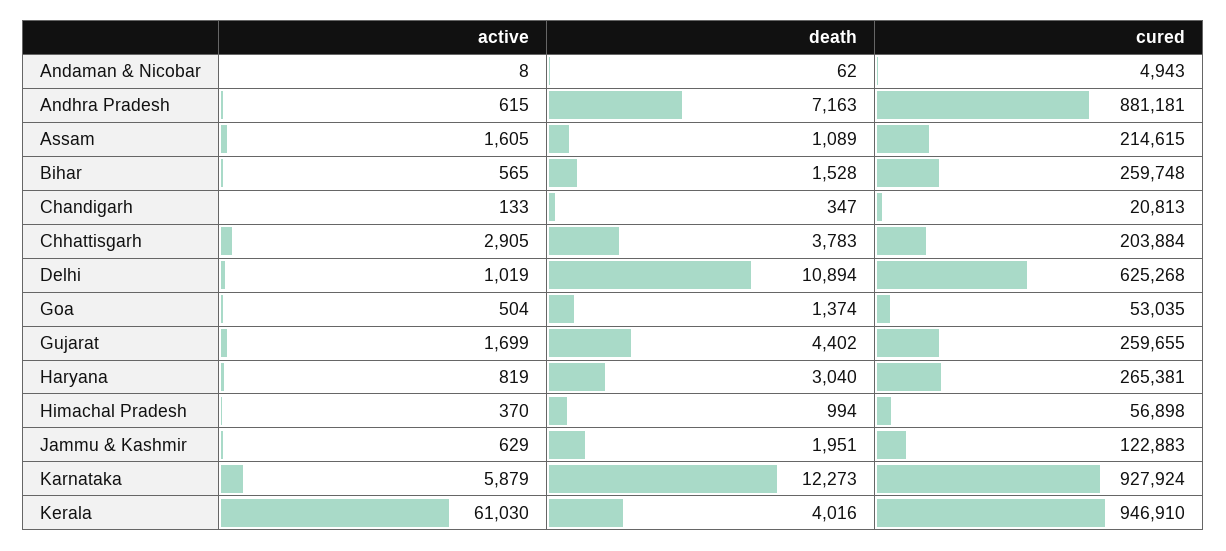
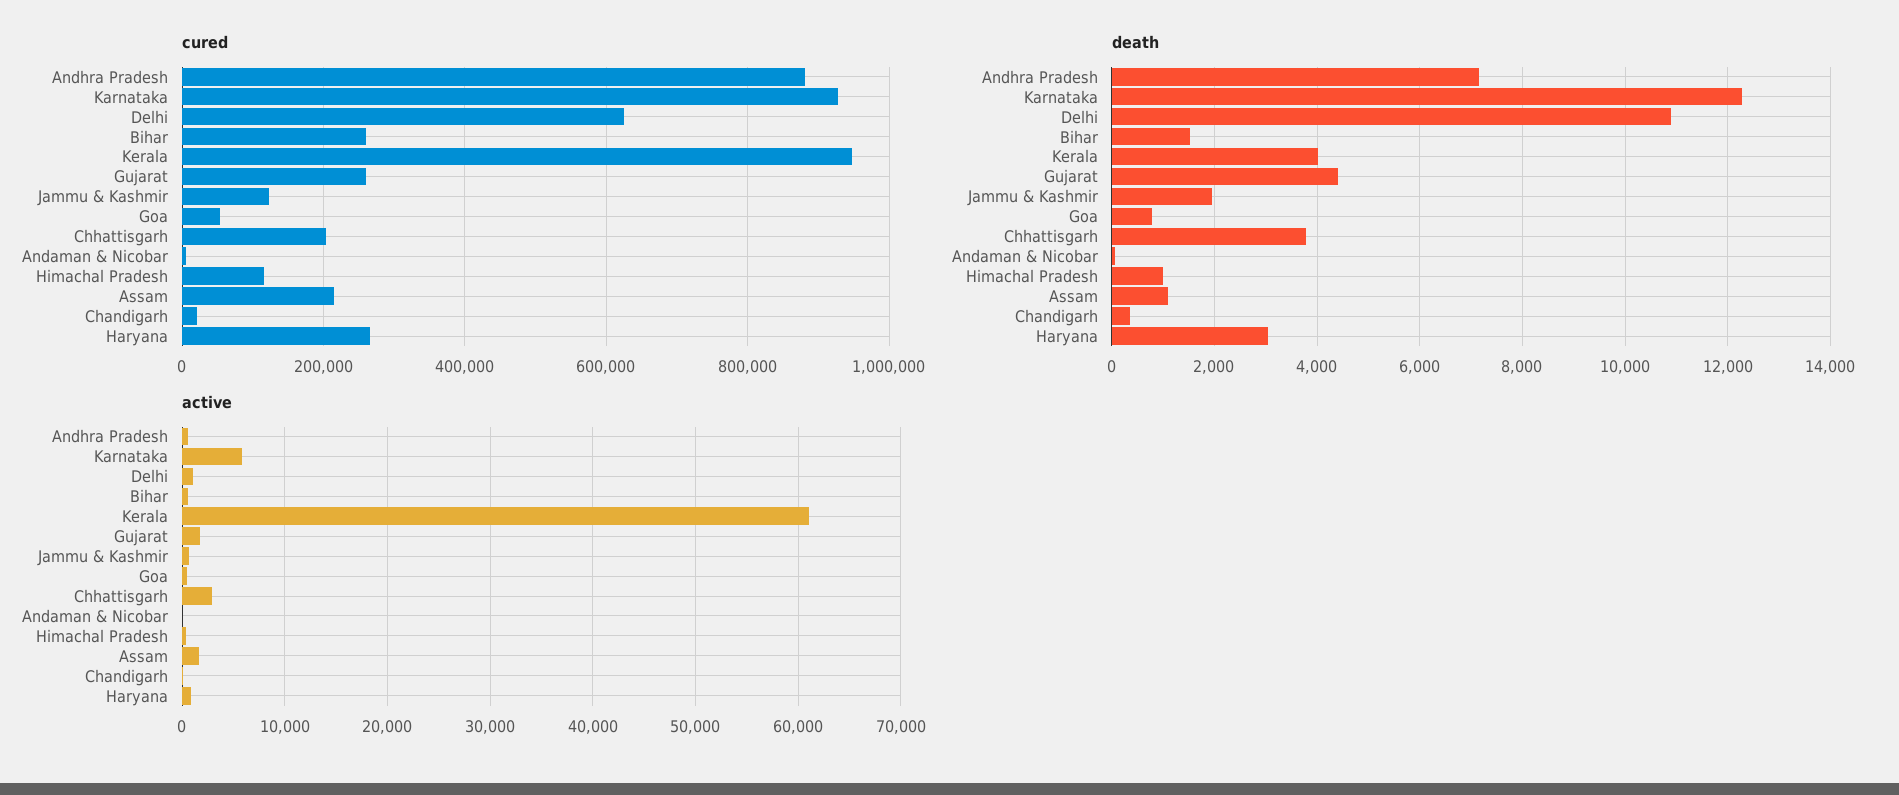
  {
    "active": {
      "Andaman & Nicobar": 8,
      "Andhra Pradesh": 615,
      "Assam": 1605,
      "Bihar": 565,
      "Chandigarh": 133,
      "Chhattisgarh": 2905,
      "Delhi": 1019,
      "Goa": 504,
      "Gujarat": 1699,
      "Haryana": 819,
      "Himachal Pradesh": 370,
      "Jammu & Kashmir": 629,
      "Karnataka": 5879,
      "Kerala": 61030
    },
    "death": {
      "Andaman & Nicobar": 62,
      "Andhra Pradesh": 7163,
      "Assam": 1089,
      "Bihar": 1528,
      "Chandigarh": 347,
      "Chhattisgarh": 3783,
      "Delhi": 10894,
-     "Goa": 1374,
+     "Goa": 800,
      "Gujarat": 4402,
      "Haryana": 3040,
      "Himachal Pradesh": 994,
      "Jammu & Kashmir": 1951,
      "Karnataka": 12273,
      "Kerala": 4016
    },
    "cured": {
      "Andaman & Nicobar": 4943,
      "Andhra Pradesh": 881181,
      "Assam": 214615,
      "Bihar": 259748,
      "Chandigarh": 20813,
      "Chhattisgarh": 203884,
      "Delhi": 625268,
      "Goa": 53035,
      "Gujarat": 259655,
      "Haryana": 265381,
-     "Himachal Pradesh": 56898,
+     "Himachal Pradesh": 120000,
      "Jammu & Kashmir": 122883,
      "Karnataka": 927924,
      "Kerala": 946910
    }
  }

